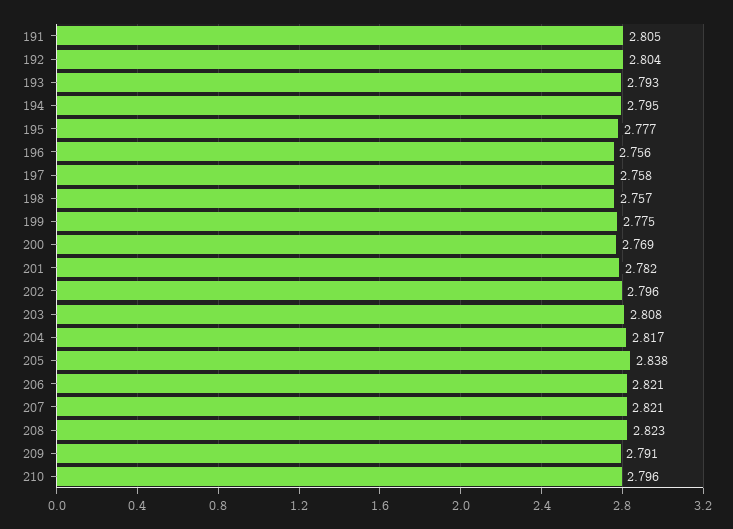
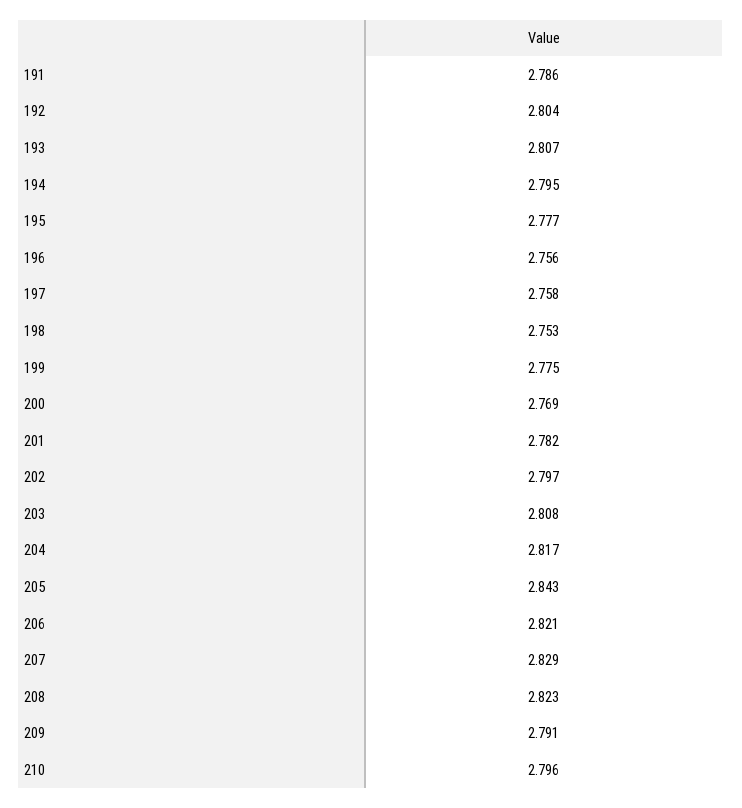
  {
-   "191": 2.805,
+   "191": 2.786,
    "192": 2.804,
-   "193": 2.793,
+   "193": 2.807,
    "194": 2.795,
    "195": 2.777,
    "196": 2.756,
    "197": 2.758,
-   "198": 2.757,
+   "198": 2.753,
    "199": 2.775,
    "200": 2.769,
    "201": 2.782,
-   "202": 2.796,
+   "202": 2.797,
    "203": 2.808,
    "204": 2.817,
-   "205": 2.838,
+   "205": 2.843,
    "206": 2.821,
-   "207": 2.821,
+   "207": 2.829,
    "208": 2.823,
    "209": 2.791,
    "210": 2.796
  }

